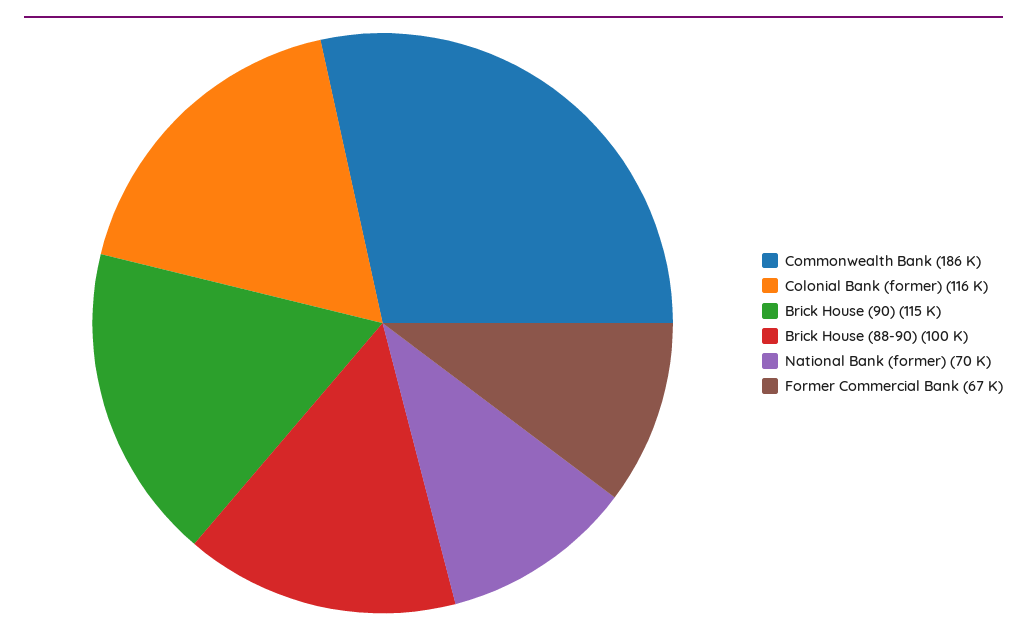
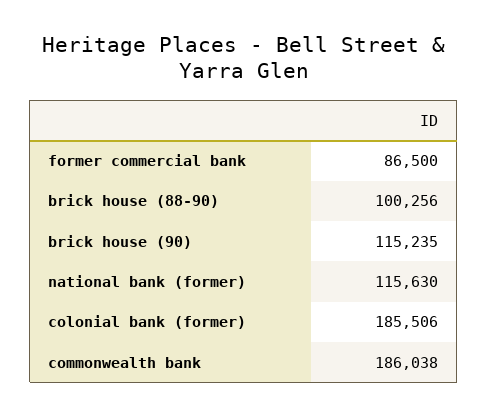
  {
    "Commonwealth Bank": 186038,
-   "Colonial Bank (former)": 116000,
+   "Colonial Bank (former)": 185506,
    "Brick House (90)": 115235,
    "Brick House (88-90)": 100256,
-   "National Bank (former)": 70000,
+   "National Bank (former)": 115630,
-   "Former Commercial Bank": 67000
+   "Former Commercial Bank": 86500
  }

